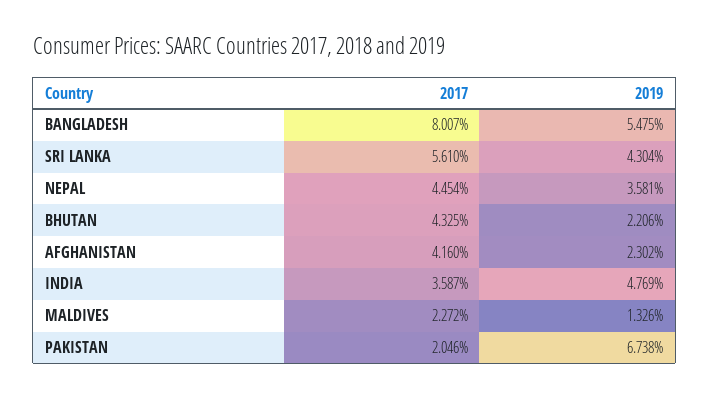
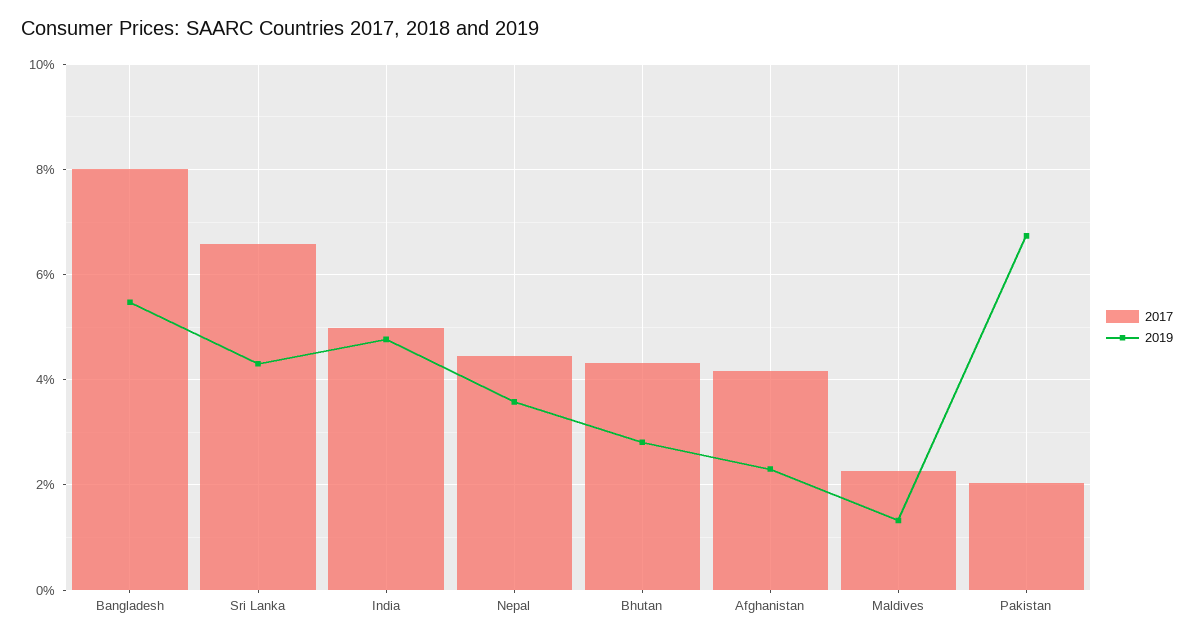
  {
    "2017": {
      "BANGLADESH": 8.007,
-     "SRI LANKA": 5.61,
+     "SRI LANKA": 6.6,
      "NEPAL": 4.454,
      "BHUTAN": 4.325,
      "AFGHANISTAN": 4.16,
-     "INDIA": 3.587,
+     "INDIA": 5,
      "MALDIVES": 2.272,
      "PAKISTAN": 2.046
    },
    "2019": {
      "BANGLADESH": 5.475,
      "SRI LANKA": 4.304,
      "NEPAL": 3.581,
-     "BHUTAN": 2.206,
+     "BHUTAN": 2.8,
      "AFGHANISTAN": 2.302,
      "INDIA": 4.769,
      "MALDIVES": 1.326,
      "PAKISTAN": 6.738
    }
  }

